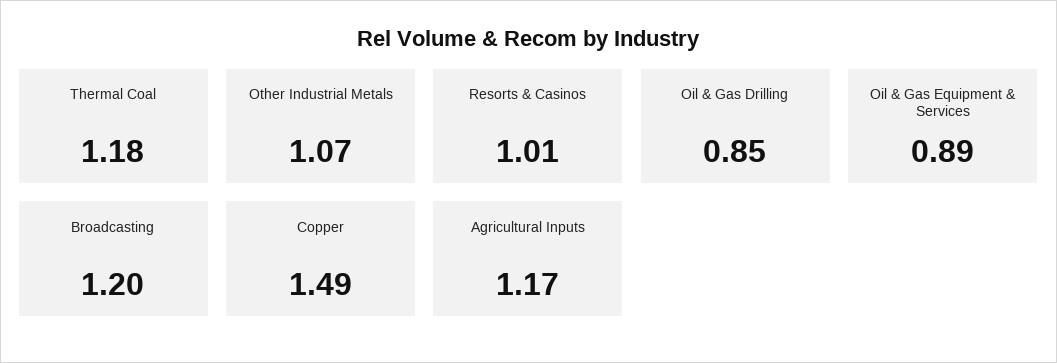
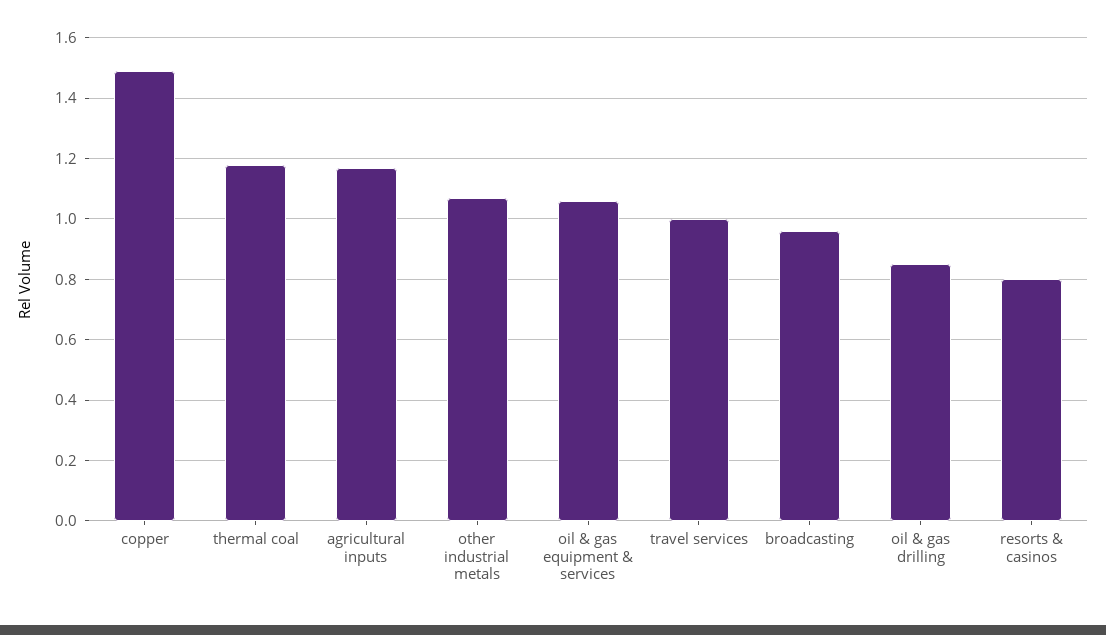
  {
    "Thermal Coal": 1.18,
    "Other Industrial Metals": 1.07,
-   "Resorts & Casinos": 1.01,
+   "Resorts & Casinos": 0.8,
    "Oil & Gas Drilling": 0.85,
-   "Oil & Gas Equipment & Services": 0.89,
+   "Oil & Gas Equipment & Services": 1.05,
-   "Broadcasting": 1.2,
+   "Broadcasting": 0.95,
    "Copper": 1.49,
-   "Agricultural Inputs": 1.17
+   "Agricultural Inputs": 1.17,
+   "travel services": 1
  }

